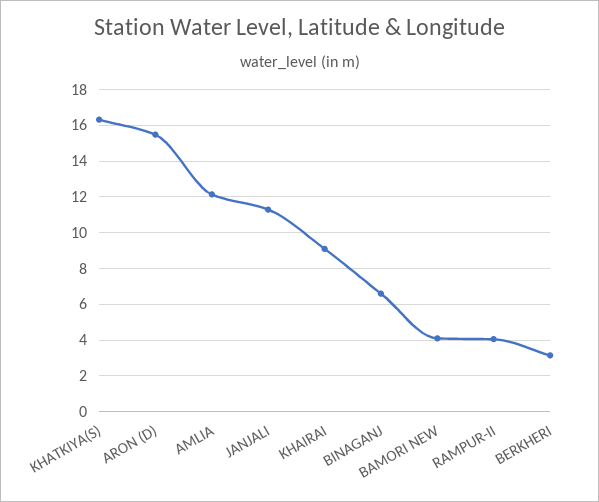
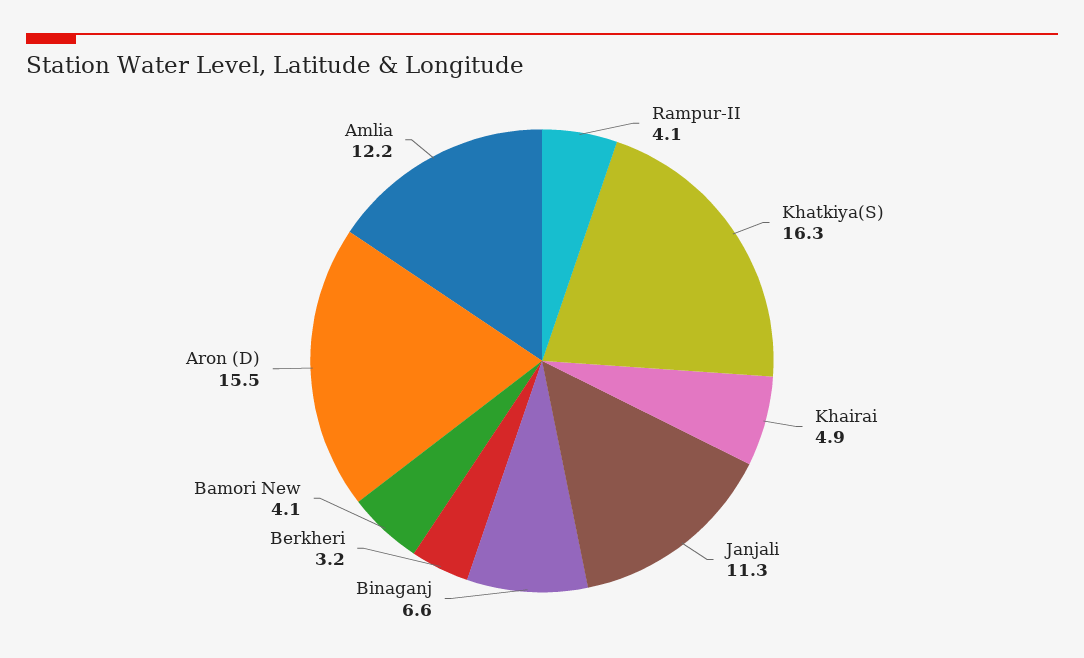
  {
    "KHATKIYA(S)": 16.3,
    "ARON (D)": 15.5,
    "AMLIA": 12.2,
    "JANJALI": 11.3,
-   "KHAIRAI": 9,
+   "KHAIRAI": 4.9,
    "BINAGANJ": 6.6,
    "BAMORI NEW": 4.1,
    "RAMPUR-II": 4.1,
    "BERKHERI": 3.2
  }

